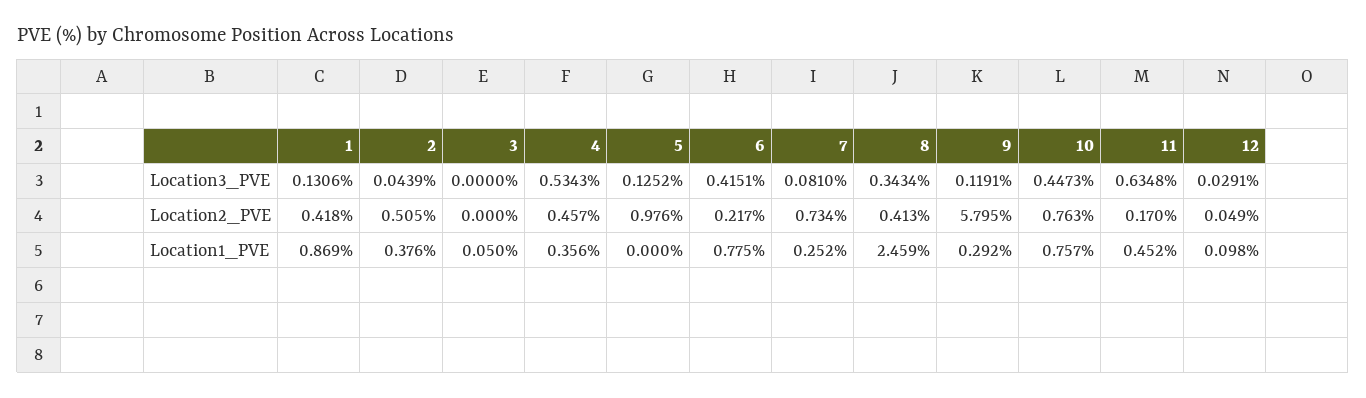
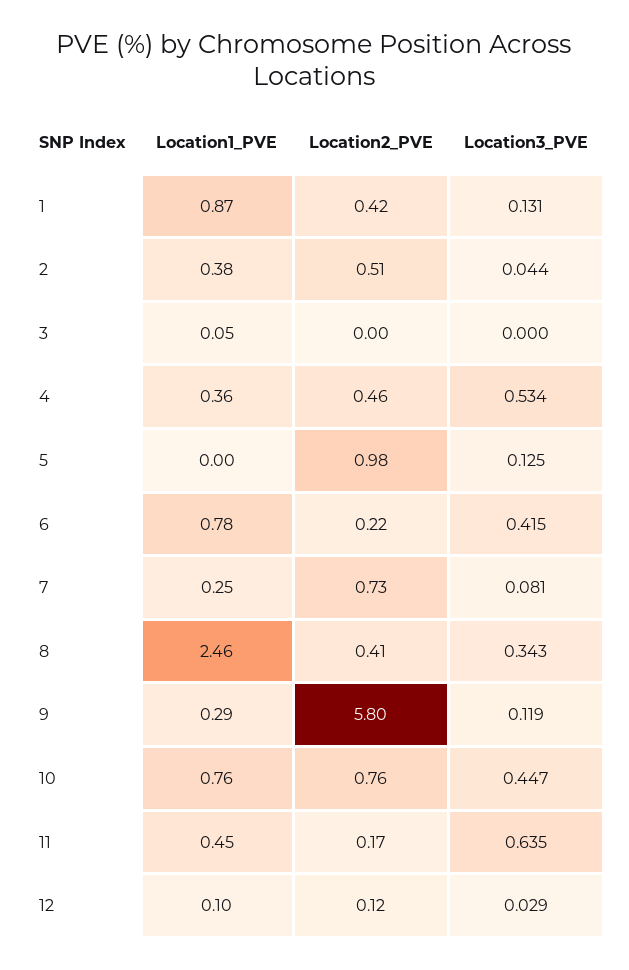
  {
    "1": {
      "Location3_PVE": 0.1306,
      "Location2_PVE": 0.418,
      "Location1_PVE": 0.869
    },
    "2": {
      "Location3_PVE": 0.0439,
      "Location2_PVE": 0.505,
      "Location1_PVE": 0.376
    },
    "3": {
      "Location3_PVE": 0,
      "Location2_PVE": 0,
      "Location1_PVE": 0.05
    },
    "4": {
      "Location3_PVE": 0.5343,
      "Location2_PVE": 0.457,
      "Location1_PVE": 0.356
    },
    "5": {
      "Location3_PVE": 0.1252,
      "Location2_PVE": 0.976,
      "Location1_PVE": 0
    },
    "6": {
      "Location3_PVE": 0.4151,
      "Location2_PVE": 0.217,
      "Location1_PVE": 0.775
    },
    "7": {
      "Location3_PVE": 0.081,
      "Location2_PVE": 0.734,
      "Location1_PVE": 0.252
    },
    "8": {
      "Location3_PVE": 0.3434,
      "Location2_PVE": 0.413,
      "Location1_PVE": 2.459
    },
    "9": {
      "Location3_PVE": 0.1191,
      "Location2_PVE": 5.795,
      "Location1_PVE": 0.292
    },
    "10": {
      "Location3_PVE": 0.4473,
      "Location2_PVE": 0.763,
      "Location1_PVE": 0.757
    },
    "11": {
      "Location3_PVE": 0.6348,
      "Location2_PVE": 0.17,
      "Location1_PVE": 0.452
    },
    "12": {
      "Location3_PVE": 0.0291,
-     "Location2_PVE": 0.049,
+     "Location2_PVE": 0.12,
      "Location1_PVE": 0.098
    }
  }

